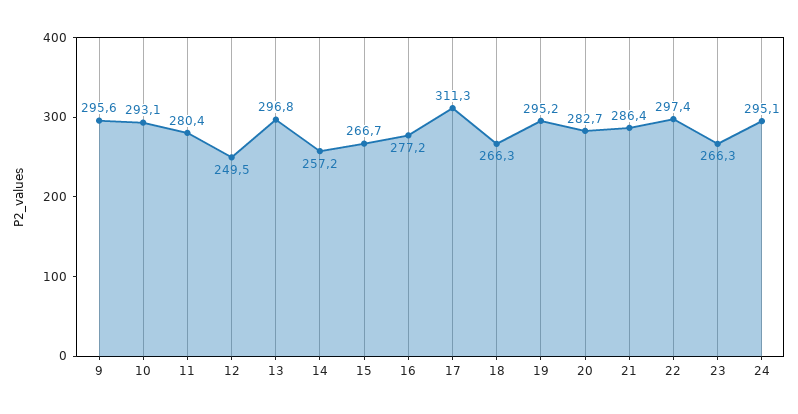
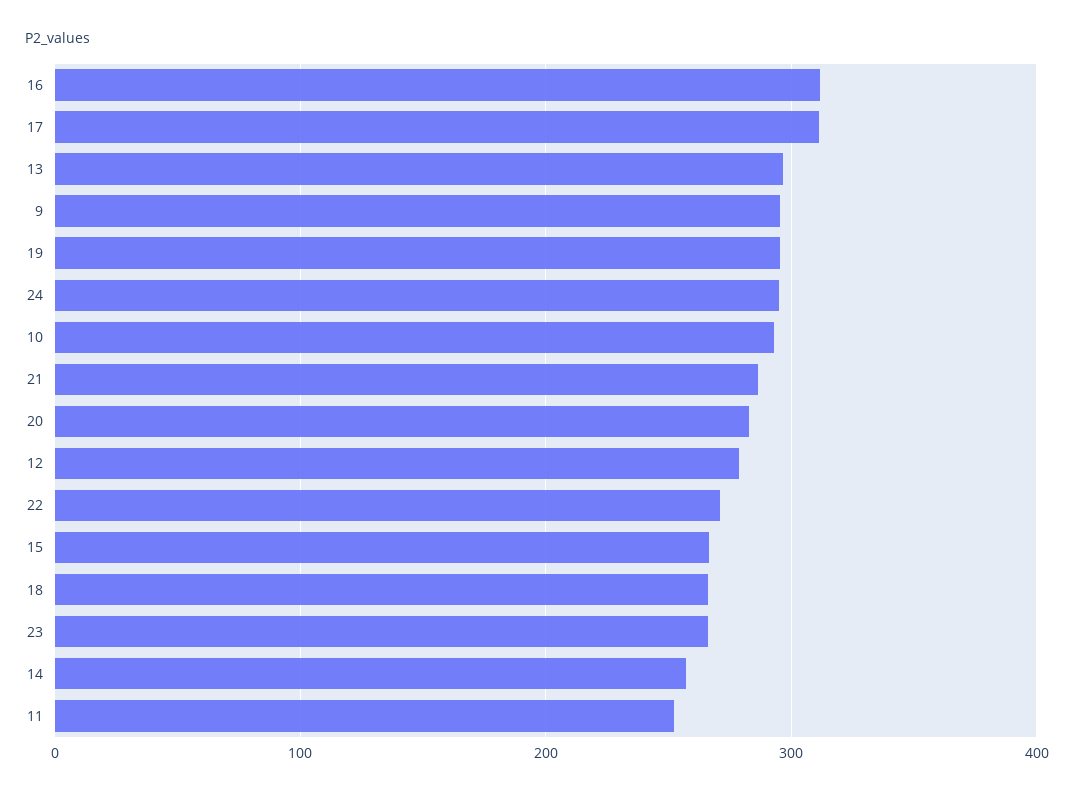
  {
    "9": 295.6,
    "10": 293.1,
-   "11": 280.4,
+   "11": 250,
-   "12": 249.5,
+   "12": 280,
    "13": 296.8,
    "14": 257.2,
    "15": 266.7,
-   "16": 277.2,
+   "16": 310,
    "17": 311.3,
    "18": 266.3,
    "19": 295.2,
    "20": 282.7,
    "21": 286.4,
-   "22": 297.4,
+   "22": 270,
    "23": 266.3,
    "24": 295.1
  }

